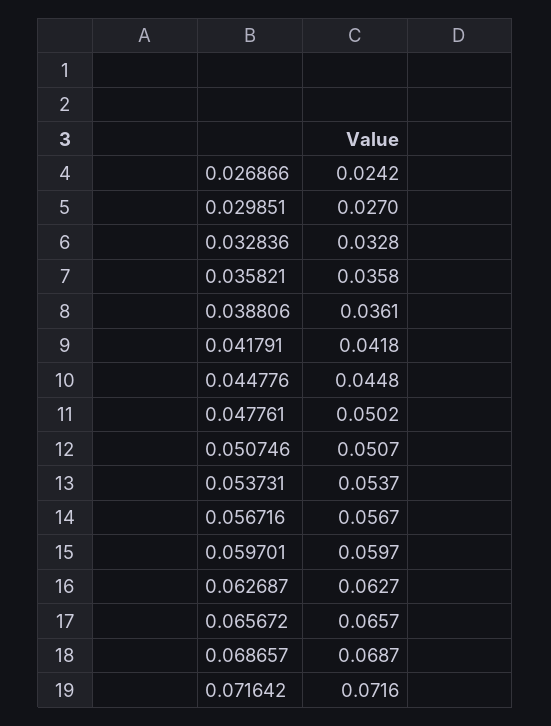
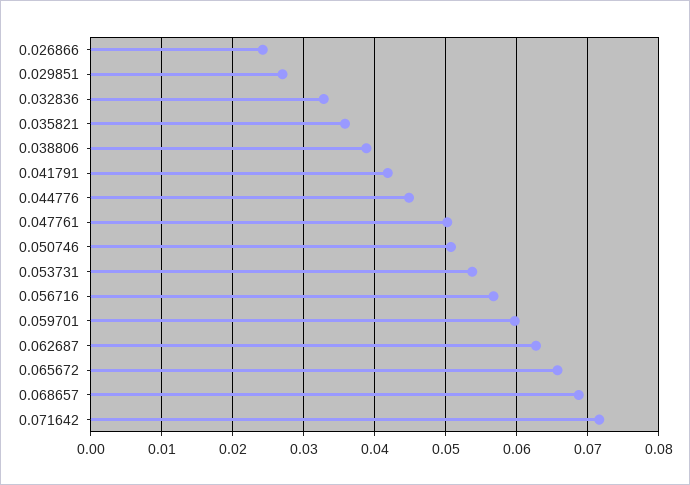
  {
    "0.026866": 0.0242,
    "0.029851": 0.027,
    "0.032836": 0.0328,
    "0.035821": 0.0358,
-   "0.038806": 0.0361,
+   "0.038806": 0.039,
    "0.041791": 0.0418,
    "0.044776": 0.0448,
    "0.047761": 0.0502,
    "0.050746": 0.0507,
    "0.053731": 0.0537,
    "0.056716": 0.0567,
    "0.059701": 0.0597,
    "0.062687": 0.0627,
    "0.065672": 0.0657,
    "0.068657": 0.0687,
    "0.071642": 0.0716
  }

